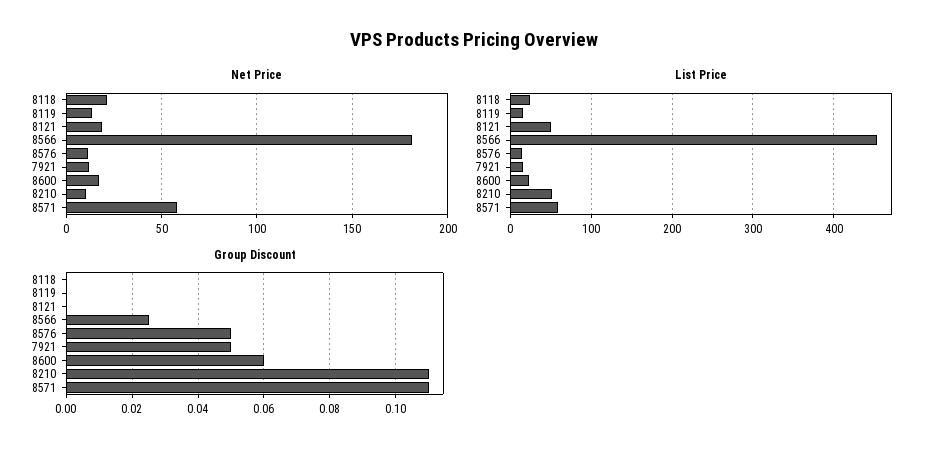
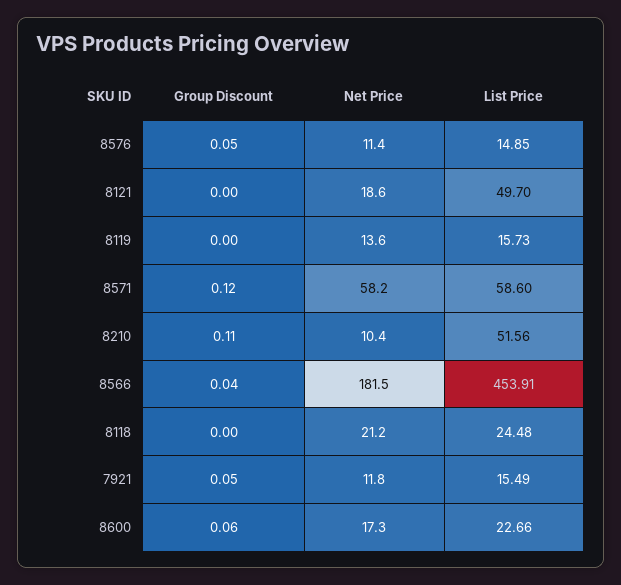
  {
    "Net Price": {
      "8118": 21.2,
      "8119": 13.6,
      "8121": 18.6,
      "8566": 181.5,
      "8576": 11.4,
      "7921": 11.8,
      "8600": 17.3,
      "8210": 10.4,
      "8571": 58.2
    },
    "List Price": {
      "8118": 24.48,
      "8119": 15.73,
      "8121": 49.7,
      "8566": 453.91,
      "8576": 14.85,
      "7921": 15.49,
      "8600": 22.66,
      "8210": 51.56,
      "8571": 58.6
    },
    "Group Discount": {
      "8118": 0,
      "8119": 0,
      "8121": 0,
-     "8566": 0.025,
+     "8566": 0.04,
      "8576": 0.05,
      "7921": 0.05,
      "8600": 0.06,
      "8210": 0.11,
-     "8571": 0.11
+     "8571": 0.12
    }
  }

